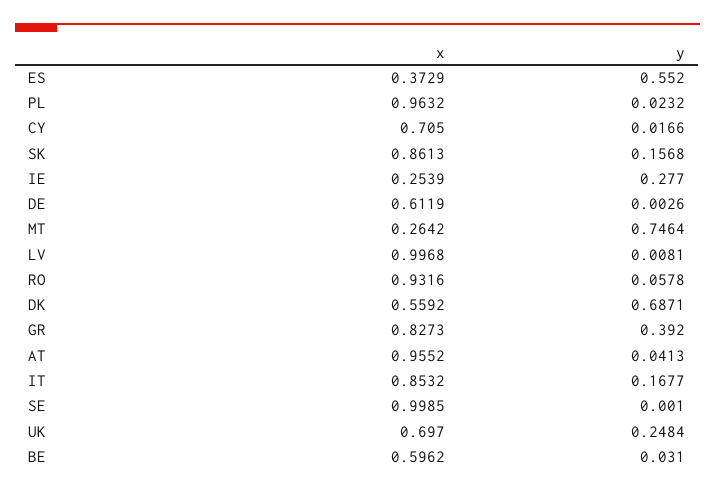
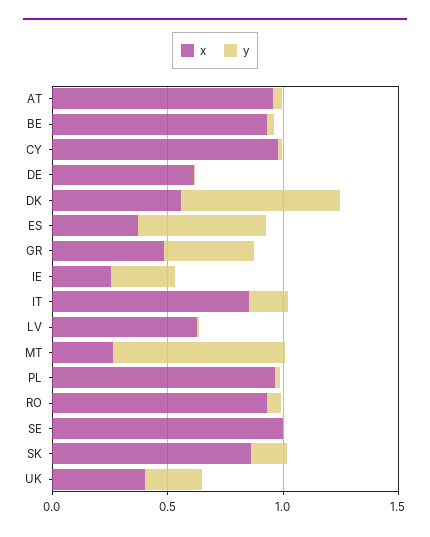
  {
    "x": {
      "ES": 0.3729,
      "PL": 0.9632,
-     "CY": 0.705,
+     "CY": 1,
      "SK": 0.8613,
      "IE": 0.2539,
      "DE": 0.6119,
      "MT": 0.2642,
-     "LV": 0.9968,
+     "LV": 0.6,
      "RO": 0.9316,
      "DK": 0.5592,
-     "GR": 0.8273,
+     "GR": 0.5,
      "AT": 0.9552,
      "IT": 0.8532,
      "SE": 0.9985,
-     "UK": 0.697,
+     "UK": 0.4,
-     "BE": 0.5962
+     "BE": 0.9
    },
    "y": {
      "ES": 0.552,
      "PL": 0.0232,
      "CY": 0.0166,
      "SK": 0.1568,
      "IE": 0.277,
      "DE": 0.0026,
      "MT": 0.7464,
      "LV": 0.0081,
      "RO": 0.0578,
      "DK": 0.6871,
      "GR": 0.392,
      "AT": 0.0413,
      "IT": 0.1677,
      "SE": 0.001,
      "UK": 0.2484,
      "BE": 0.031
    }
  }

